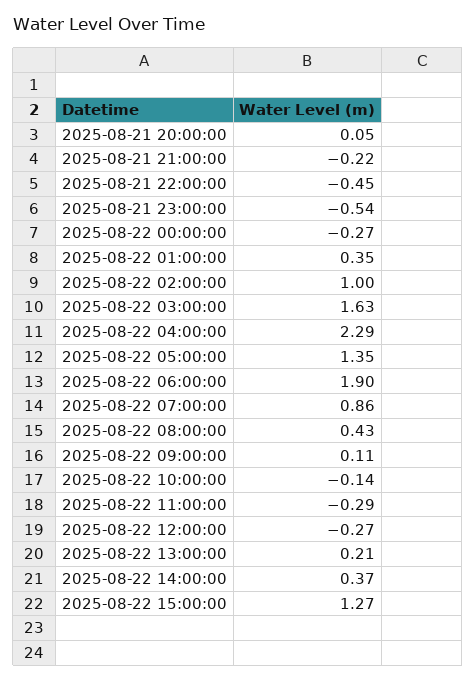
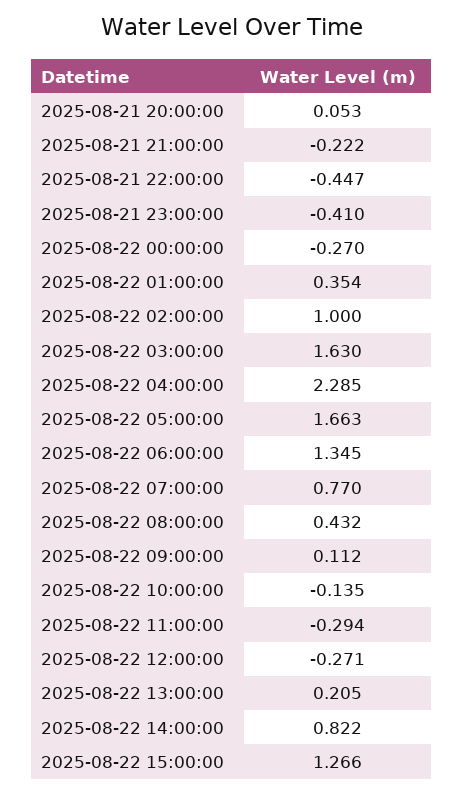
  {
    "2025-08-21 20:00:00": 0.053,
    "2025-08-21 21:00:00": -0.222,
    "2025-08-21 22:00:00": -0.447,
-   "2025-08-21 23:00:00": -0.54,
+   "2025-08-21 23:00:00": -0.41,
    "2025-08-22 00:00:00": -0.27,
    "2025-08-22 01:00:00": 0.354,
    "2025-08-22 02:00:00": 1,
    "2025-08-22 03:00:00": 1.63,
    "2025-08-22 04:00:00": 2.285,
-   "2025-08-22 05:00:00": 1.35,
+   "2025-08-22 05:00:00": 1.663,
-   "2025-08-22 06:00:00": 1.9,
+   "2025-08-22 06:00:00": 1.345,
-   "2025-08-22 07:00:00": 0.86,
+   "2025-08-22 07:00:00": 0.77,
    "2025-08-22 08:00:00": 0.432,
    "2025-08-22 09:00:00": 0.112,
    "2025-08-22 10:00:00": -0.135,
    "2025-08-22 11:00:00": -0.294,
    "2025-08-22 12:00:00": -0.271,
    "2025-08-22 13:00:00": 0.205,
-   "2025-08-22 14:00:00": 0.37,
+   "2025-08-22 14:00:00": 0.822,
    "2025-08-22 15:00:00": 1.266
  }

